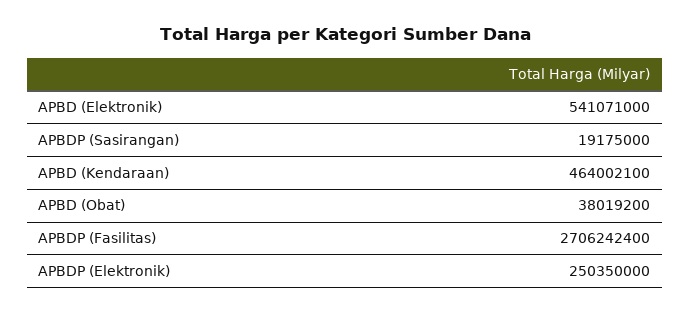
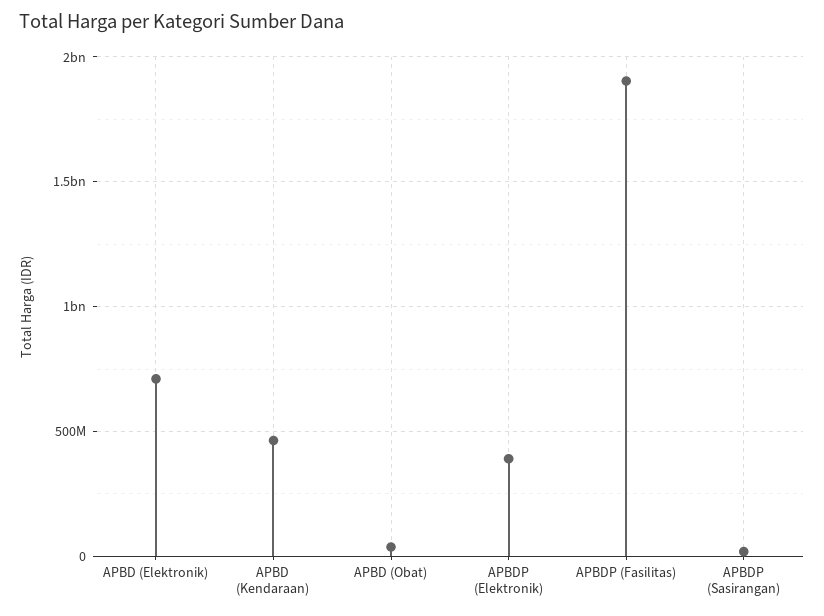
  {
-   "APBD (Elektronik)": 541071000,
+   "APBD (Elektronik)": 700000000,
    "APBDP (Sasirangan)": 19175000,
    "APBD (Kendaraan)": 464002100,
    "APBD (Obat)": 38019200,
-   "APBDP (Fasilitas)": 2706242400,
+   "APBDP (Fasilitas)": 1900000000,
-   "APBDP (Elektronik)": 250350000
+   "APBDP (Elektronik)": 400000000
  }

